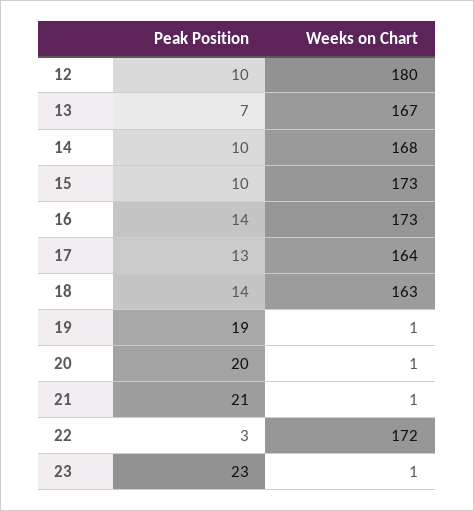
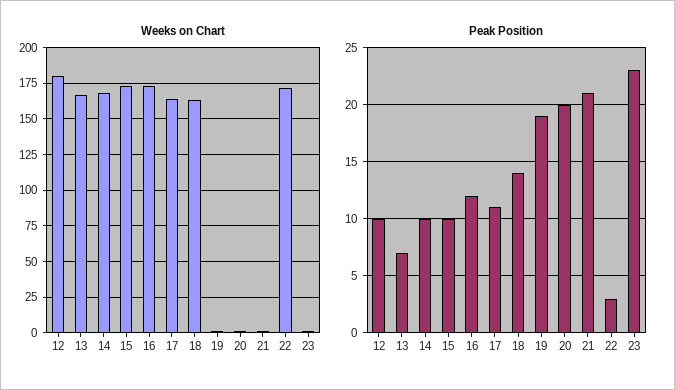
  {
    "Peak Position": {
      "12": 10,
      "13": 7,
      "14": 10,
      "15": 10,
-     "16": 14,
+     "16": 12,
-     "17": 13,
+     "17": 11,
      "18": 14,
      "19": 19,
      "20": 20,
      "21": 21,
      "22": 3,
      "23": 23
    },
    "Weeks on Chart": {
      "12": 180,
      "13": 167,
      "14": 168,
      "15": 173,
      "16": 173,
      "17": 164,
      "18": 163,
      "19": 1,
      "20": 1,
      "21": 1,
      "22": 172,
      "23": 1
    }
  }

